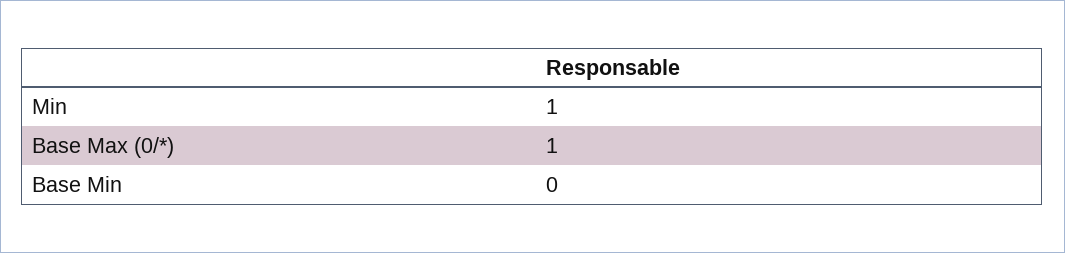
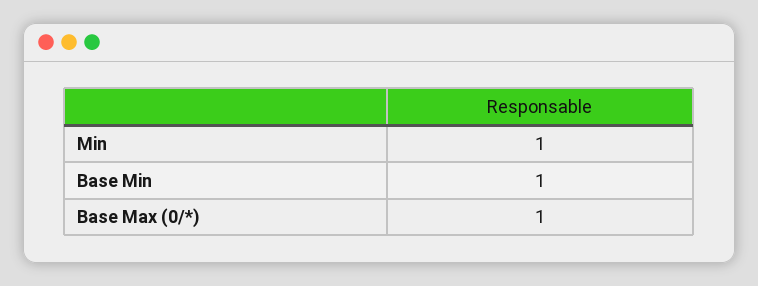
  {
    "Min": 1,
    "Base Max (0/*)": 1,
-   "Base Min": 0
+   "Base Min": 1
  }

